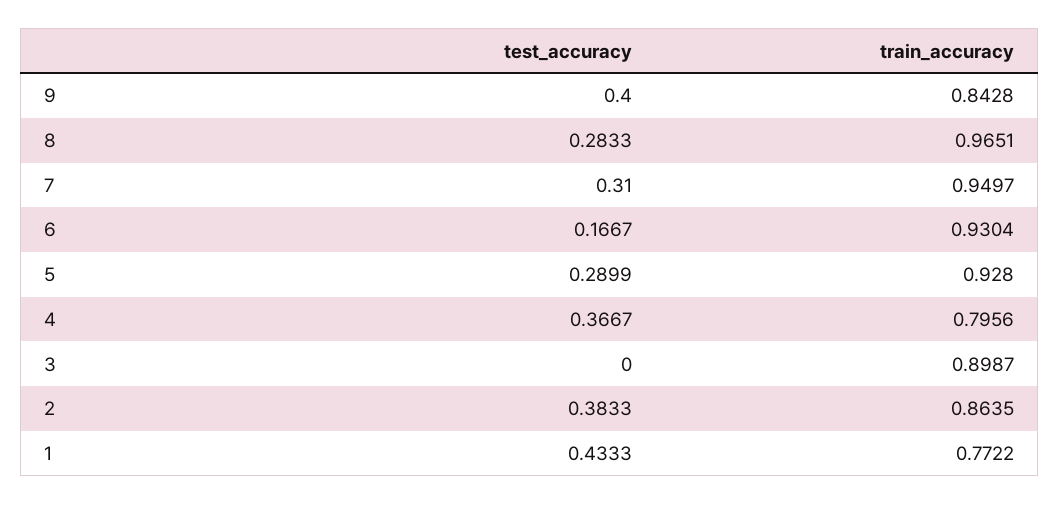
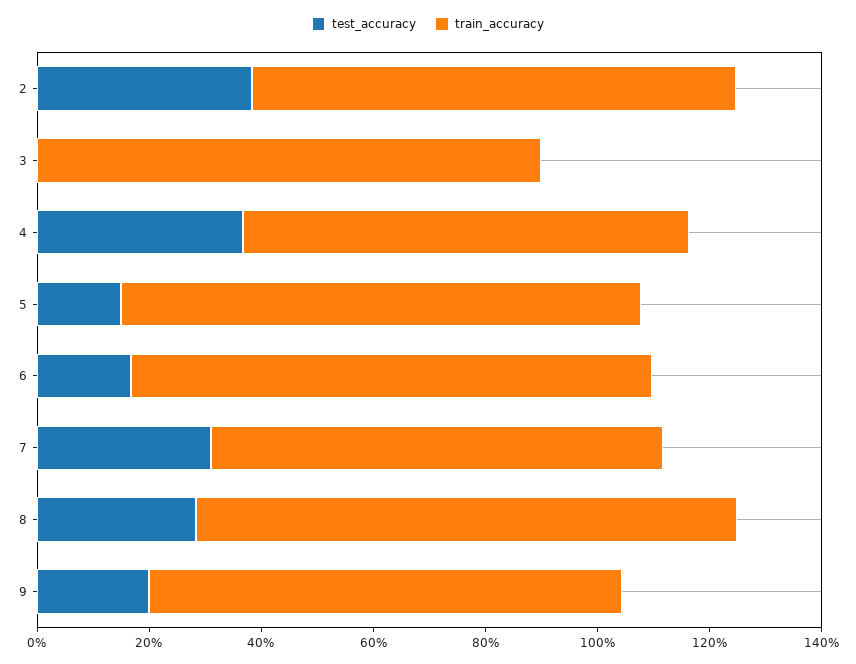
  {
    "test_accuracy": {
-     "9": 0.4,
+     "9": 0.2,
      "8": 0.2833,
      "7": 0.31,
      "6": 0.1667,
-     "5": 0.2899,
+     "5": 0.15,
      "4": 0.3667,
      "3": 0,
-     "2": 0.3833,
+     "2": 0.3833
-     "1": 0.4333
    },
    "train_accuracy": {
      "9": 0.8428,
      "8": 0.9651,
-     "7": 0.9497,
+     "7": 0.8,
      "6": 0.9304,
      "5": 0.928,
      "4": 0.7956,
      "3": 0.8987,
-     "2": 0.8635,
+     "2": 0.8635
-     "1": 0.7722
    }
  }

